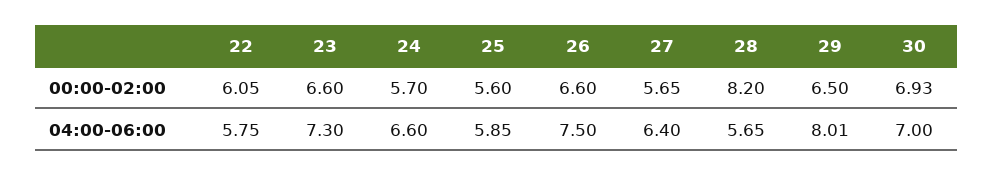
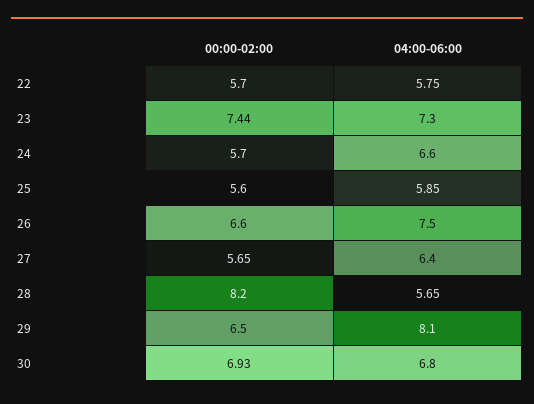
  {
    "22": {
-     "00:00-02:00": 6.05,
+     "00:00-02:00": 5.7,
      "04:00-06:00": 5.75
    },
    "23": {
-     "00:00-02:00": 6.6,
+     "00:00-02:00": 7.44,
      "04:00-06:00": 7.3
    },
    "24": {
      "00:00-02:00": 5.7,
      "04:00-06:00": 6.6
    },
    "25": {
      "00:00-02:00": 5.6,
      "04:00-06:00": 5.85
    },
    "26": {
      "00:00-02:00": 6.6,
      "04:00-06:00": 7.5
    },
    "27": {
      "00:00-02:00": 5.65,
      "04:00-06:00": 6.4
    },
    "28": {
      "00:00-02:00": 8.2,
      "04:00-06:00": 5.65
    },
    "29": {
      "00:00-02:00": 6.5,
-     "04:00-06:00": 8.01
+     "04:00-06:00": 8.1
    },
    "30": {
      "00:00-02:00": 6.93,
-     "04:00-06:00": 7
+     "04:00-06:00": 6.8
    }
  }

